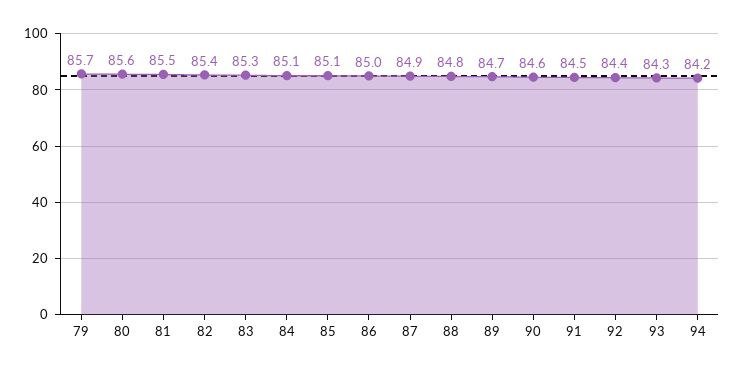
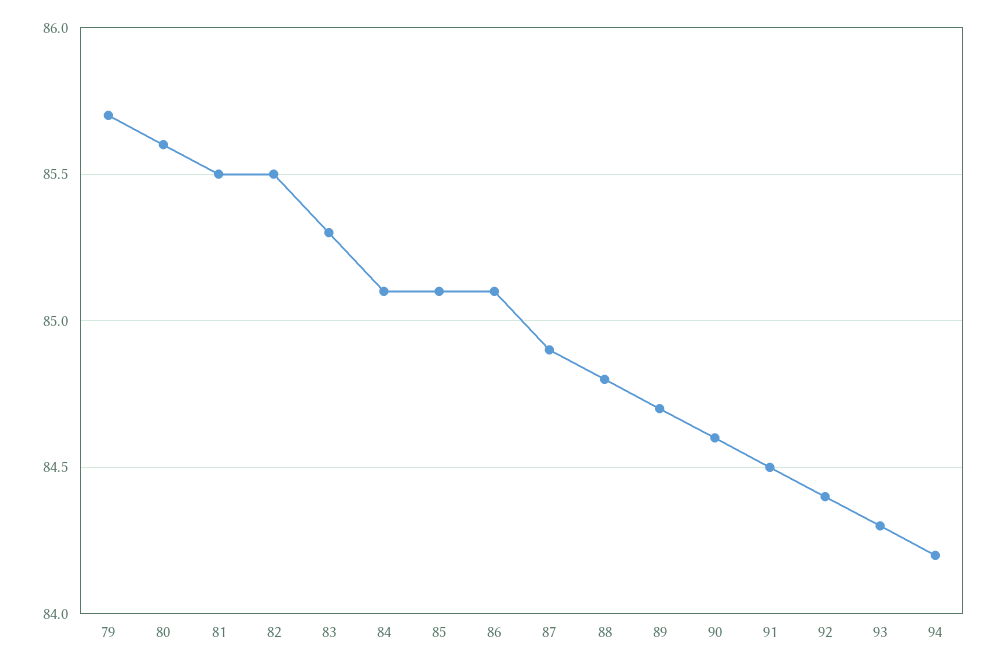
  {
    "79": 85.7,
    "80": 85.6,
    "81": 85.5,
-   "82": 85.4,
+   "82": 85.5,
    "83": 85.3,
    "84": 85.1,
    "85": 85.1,
-   "86": 85,
+   "86": 85.1,
    "87": 84.9,
    "88": 84.8,
    "89": 84.7,
    "90": 84.6,
    "91": 84.5,
    "92": 84.4,
    "93": 84.3,
    "94": 84.2
  }

